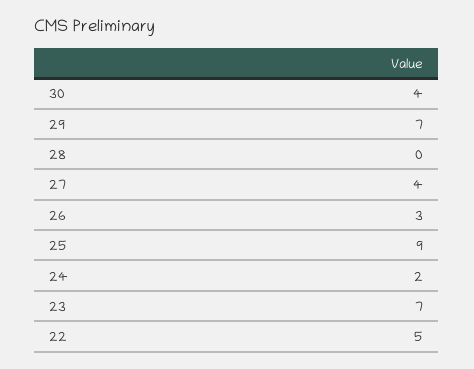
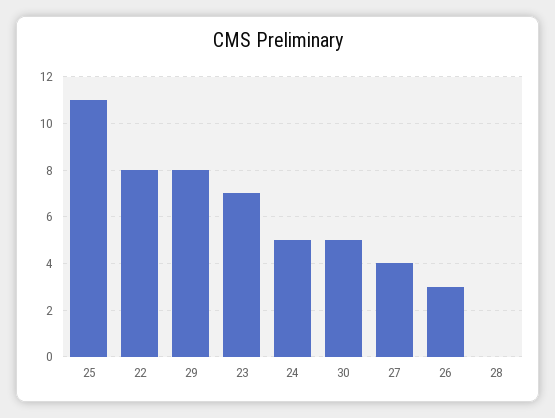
  {
-   "30": 4,
+   "30": 5,
-   "29": 7,
+   "29": 8,
    "28": 0,
    "27": 4,
    "26": 3,
-   "25": 9,
+   "25": 11,
-   "24": 2,
+   "24": 5,
    "23": 7,
-   "22": 5
+   "22": 8
  }

